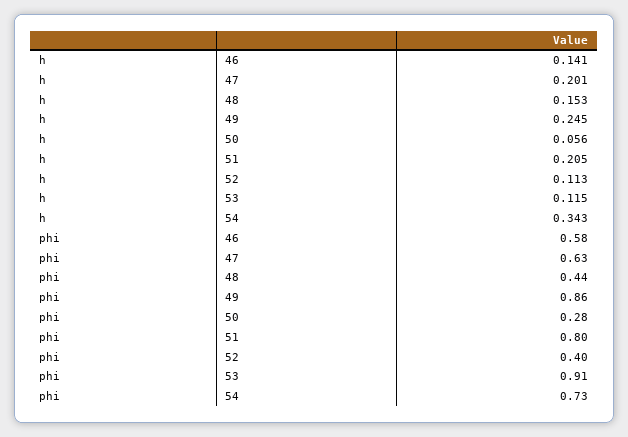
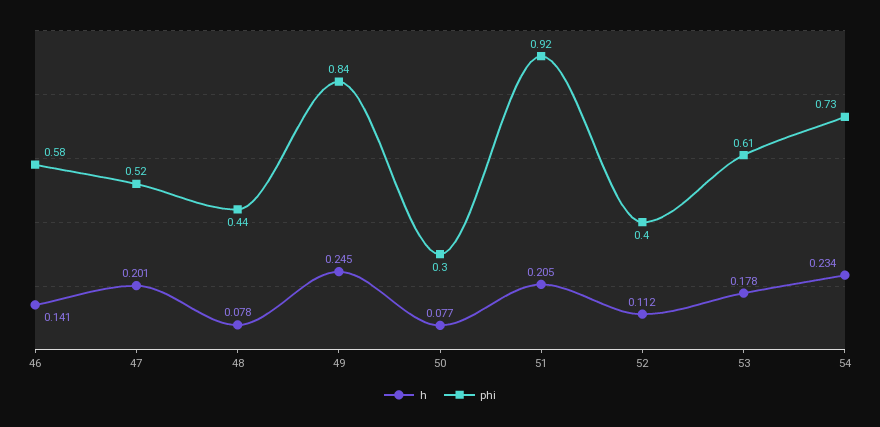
  {
    "h": {
      "46": 0.141,
      "47": 0.201,
-     "48": 0.153,
+     "48": 0.078,
      "49": 0.245,
-     "50": 0.056,
+     "50": 0.077,
      "51": 0.205,
-     "52": 0.113,
+     "52": 0.112,
-     "53": 0.115,
+     "53": 0.178,
-     "54": 0.343
+     "54": 0.234
    },
    "phi": {
      "46": 0.58,
-     "47": 0.63,
+     "47": 0.52,
      "48": 0.44,
-     "49": 0.86,
+     "49": 0.84,
-     "50": 0.28,
+     "50": 0.3,
-     "51": 0.8,
+     "51": 0.92,
      "52": 0.4,
-     "53": 0.91,
+     "53": 0.61,
      "54": 0.73
    }
  }

